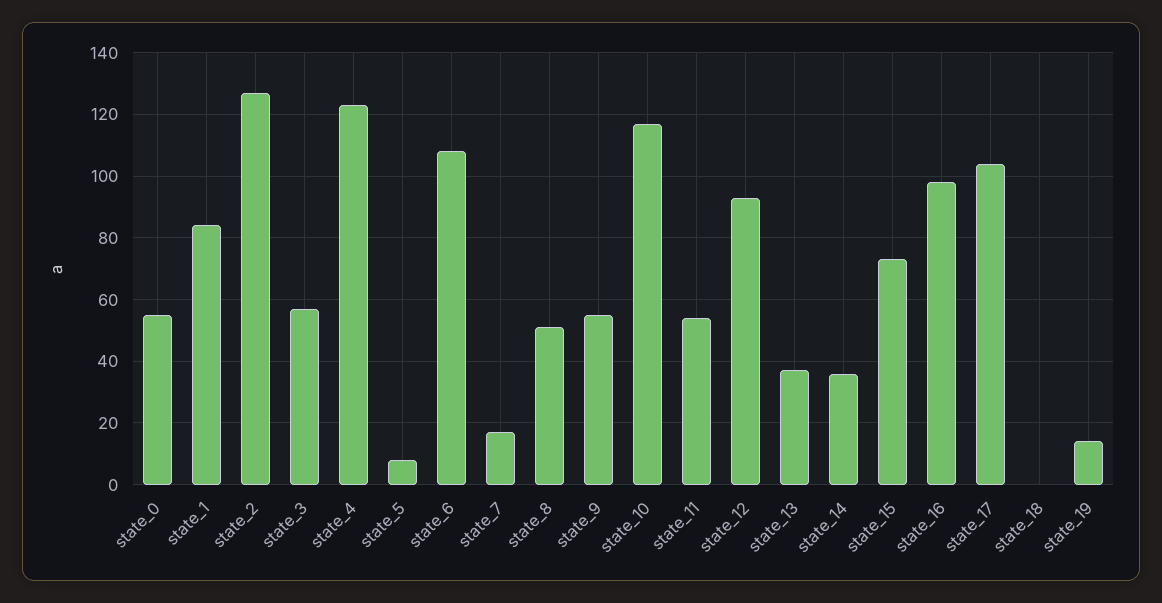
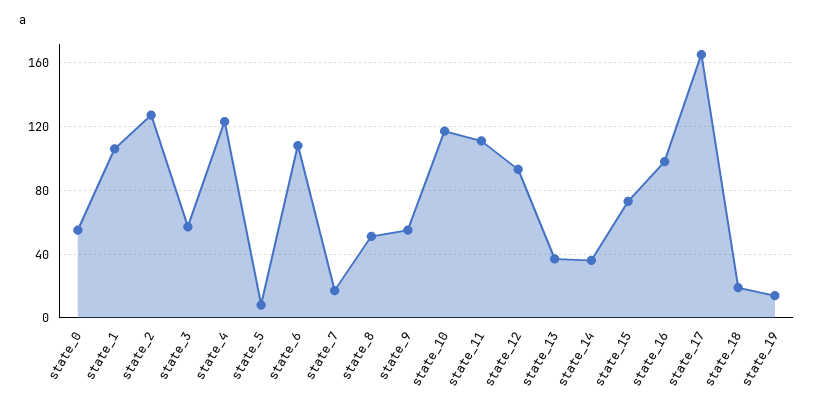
  {
    "state_0": 55,
-   "state_1": 85,
+   "state_1": 105,
    "state_2": 125,
    "state_3": 55,
    "state_4": 125,
    "state_5": 10,
    "state_6": 110,
    "state_7": 15,
    "state_8": 50,
    "state_9": 55,
    "state_10": 115,
-   "state_11": 55,
+   "state_11": 110,
    "state_12": 95,
    "state_13": 35,
    "state_14": 35,
    "state_15": 75,
    "state_16": 100,
-   "state_17": 105,
+   "state_17": 165,
-   "state_18": 0,
+   "state_18": 20,
    "state_19": 15
  }

